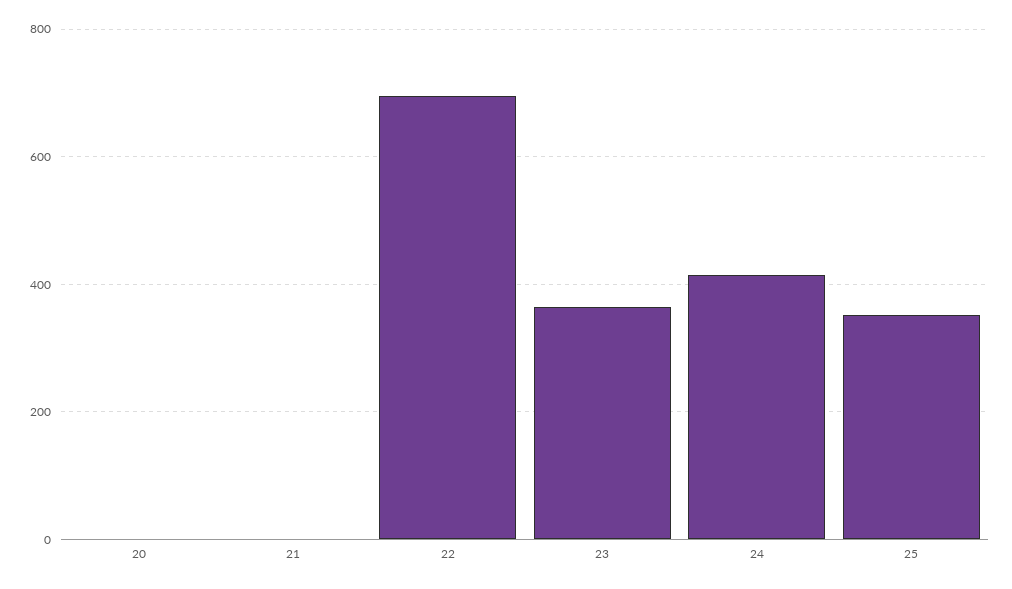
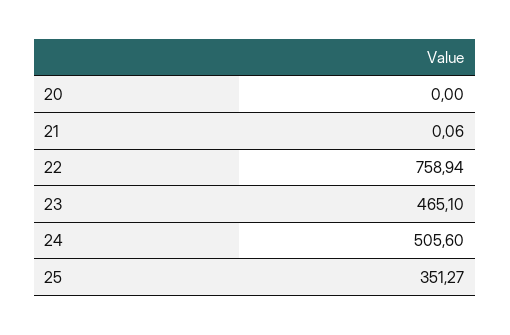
  {
    "20": 0,
    "21": 0.06,
-   "22": 700,
+   "22": 758.94,
-   "23": 360,
+   "23": 465.1,
-   "24": 420,
+   "24": 505.6,
    "25": 351.27
  }

